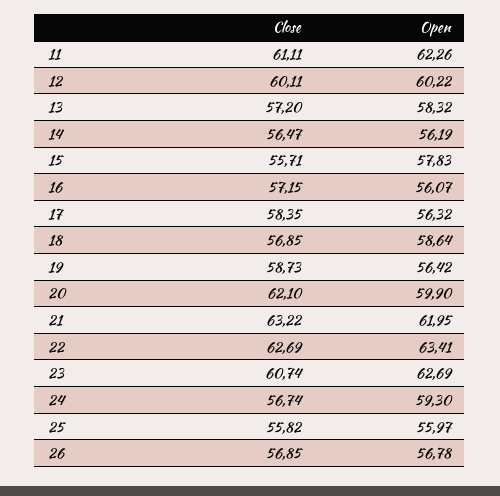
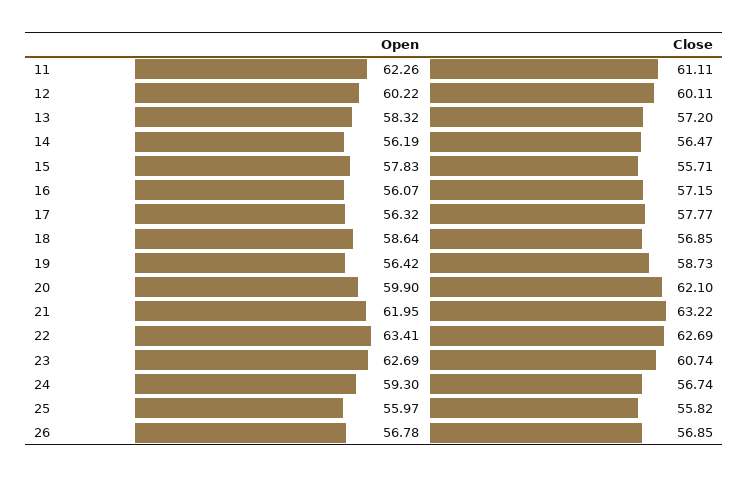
  {
    "Close": {
      "11": 61.11,
      "12": 60.11,
      "13": 57.2,
      "14": 56.47,
      "15": 55.71,
      "16": 57.15,
-     "17": 58.35,
+     "17": 57.77,
      "18": 56.85,
      "19": 58.73,
      "20": 62.1,
      "21": 63.22,
      "22": 62.69,
      "23": 60.74,
      "24": 56.74,
      "25": 55.82,
      "26": 56.85
    },
    "Open": {
      "11": 62.26,
      "12": 60.22,
      "13": 58.32,
      "14": 56.19,
      "15": 57.83,
      "16": 56.07,
      "17": 56.32,
      "18": 58.64,
      "19": 56.42,
      "20": 59.9,
      "21": 61.95,
      "22": 63.41,
      "23": 62.69,
      "24": 59.3,
      "25": 55.97,
      "26": 56.78
    }
  }

